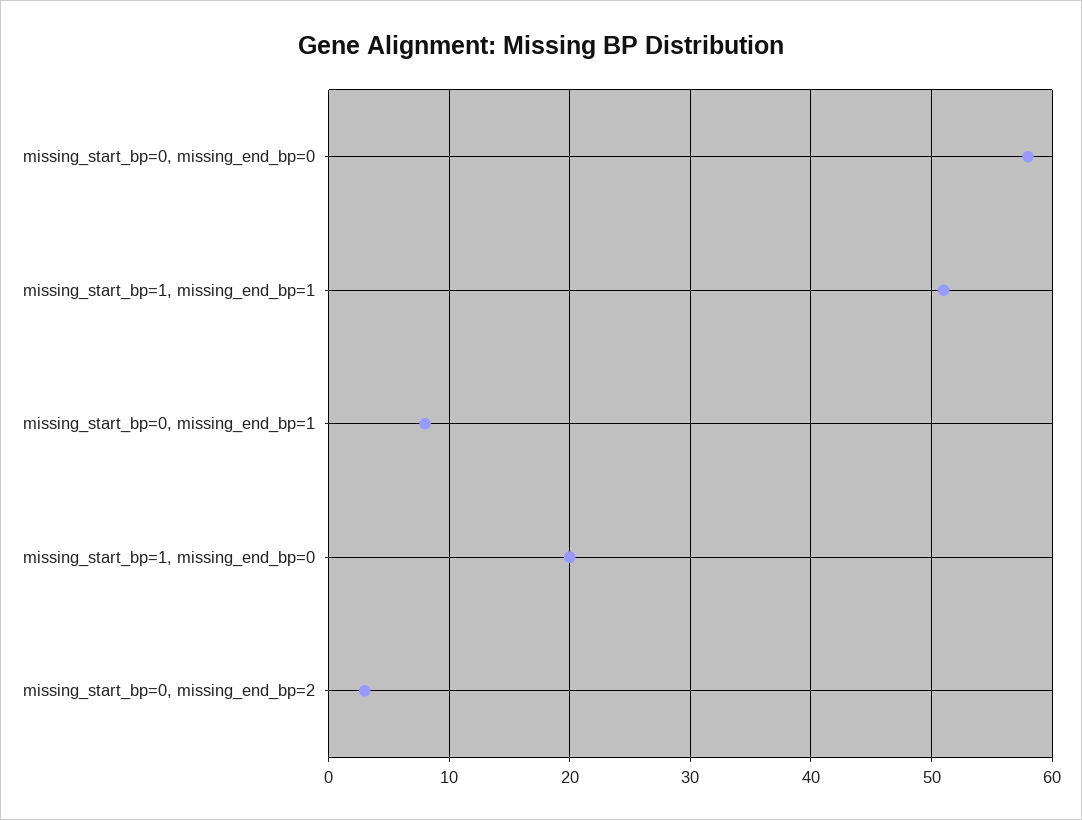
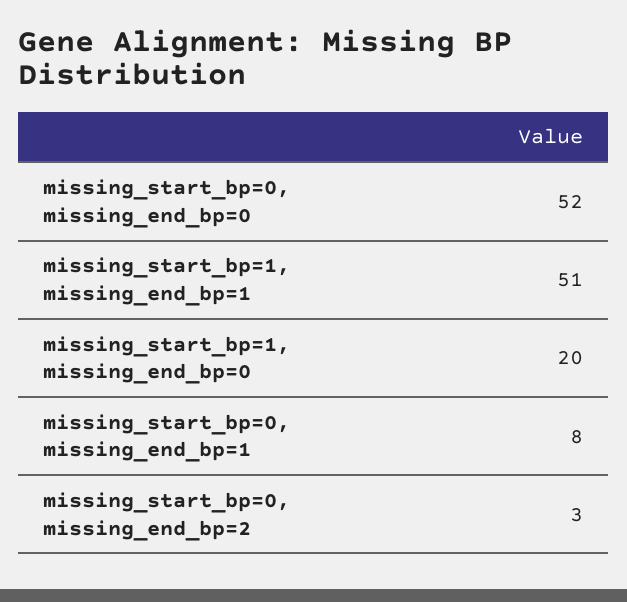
  {
-   "missing_start_bp=0, missing_end_bp=0": 58,
+   "missing_start_bp=0, missing_end_bp=0": 52,
    "missing_start_bp=1, missing_end_bp=1": 51,
    "missing_start_bp=0, missing_end_bp=1": 8,
    "missing_start_bp=1, missing_end_bp=0": 20,
    "missing_start_bp=0, missing_end_bp=2": 3
  }

